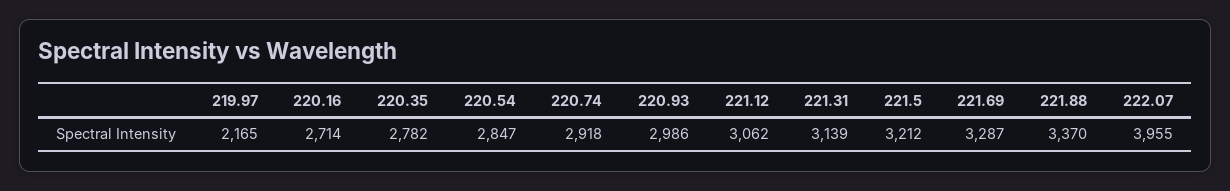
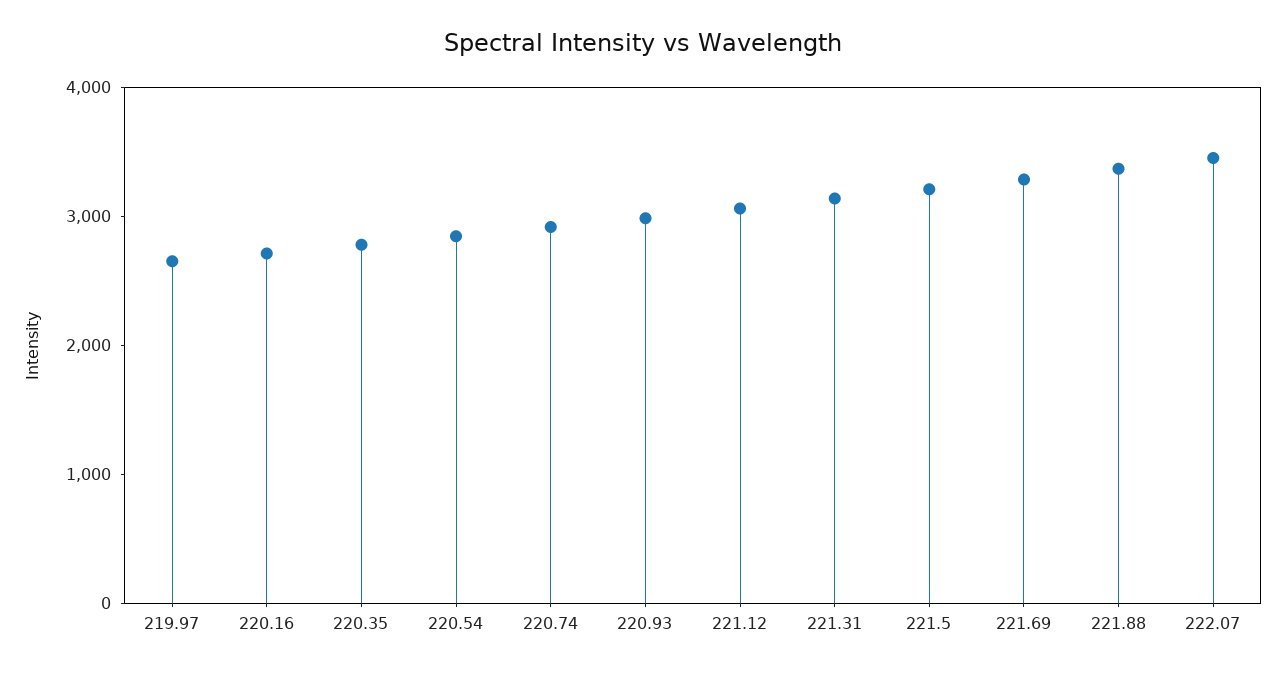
  {
-   "219.97": 2165,
+   "219.97": 2600,
    "220.16": 2714,
    "220.35": 2782,
    "220.54": 2847,
    "220.74": 2918,
    "220.93": 2986,
    "221.12": 3062,
    "221.31": 3139,
    "221.5": 3212,
    "221.69": 3287,
    "221.88": 3370,
-   "222.07": 3955
+   "222.07": 3400
  }

